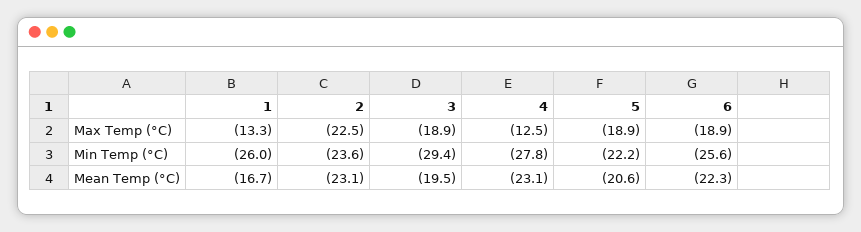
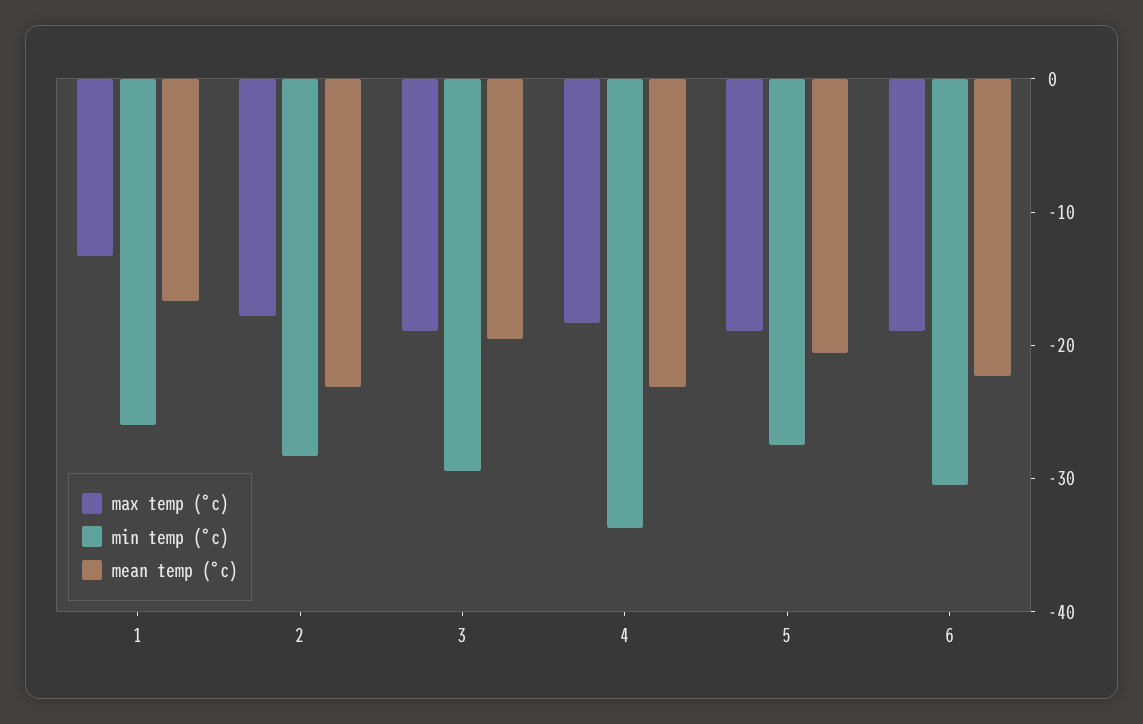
  {
    "Max Temp (°C)": {
      "1": -13.3,
-     "2": -22.5,
+     "2": -18,
      "3": -18.9,
-     "4": -12.5,
+     "4": -18,
      "5": -18.9,
      "6": -18.9
    },
    "Min Temp (°C)": {
      "1": -26,
-     "2": -23.6,
+     "2": -28,
      "3": -29.4,
-     "4": -27.8,
+     "4": -34,
-     "5": -22.2,
+     "5": -28,
-     "6": -25.6
+     "6": -30
    },
    "Mean Temp (°C)": {
      "1": -16.7,
      "2": -23.1,
      "3": -19.5,
      "4": -23.1,
      "5": -20.6,
      "6": -22.3
    }
  }

